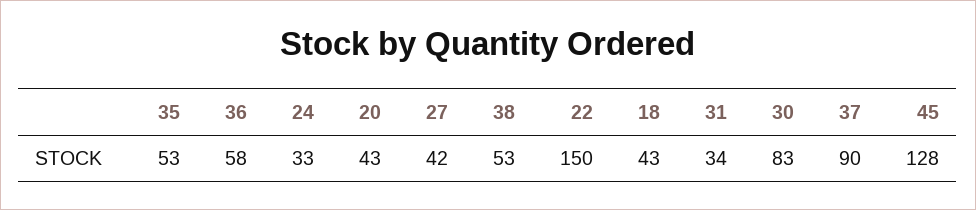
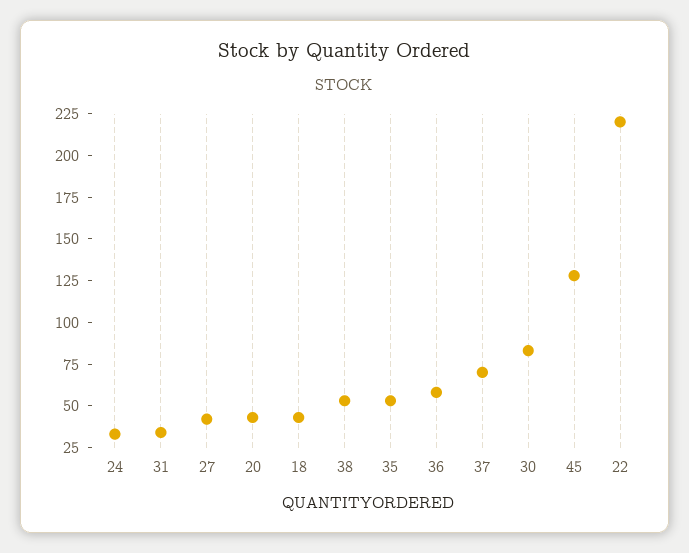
  {
    "35": 53,
    "36": 58,
    "24": 33,
    "20": 43,
    "27": 42,
    "38": 53,
-   "22": 150,
+   "22": 220,
    "18": 43,
    "31": 34,
    "30": 83,
-   "37": 90,
+   "37": 70,
    "45": 128
  }

